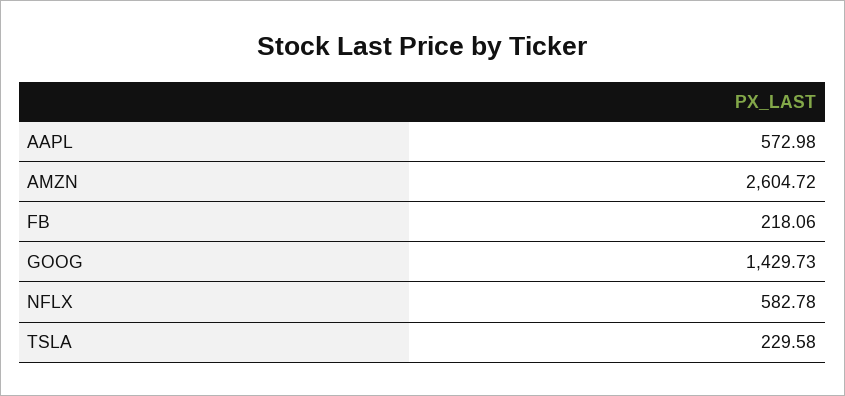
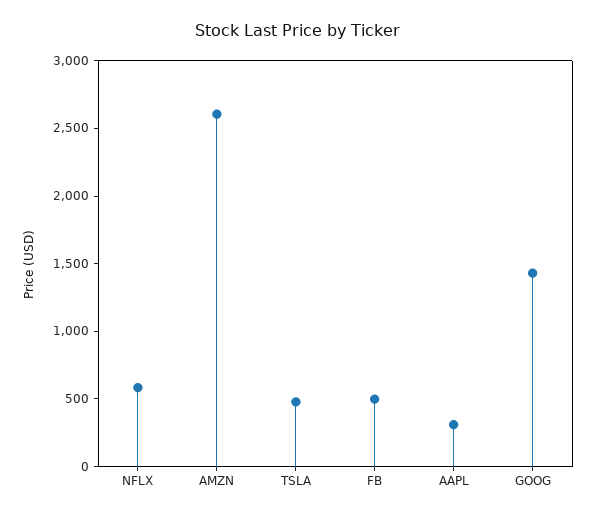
  {
-   "AAPL": 572.98,
+   "AAPL": 300,
    "AMZN": 2604.72,
-   "FB": 218.06,
+   "FB": 500,
    "GOOG": 1429.73,
    "NFLX": 582.78,
-   "TSLA": 229.58
+   "TSLA": 500
  }

